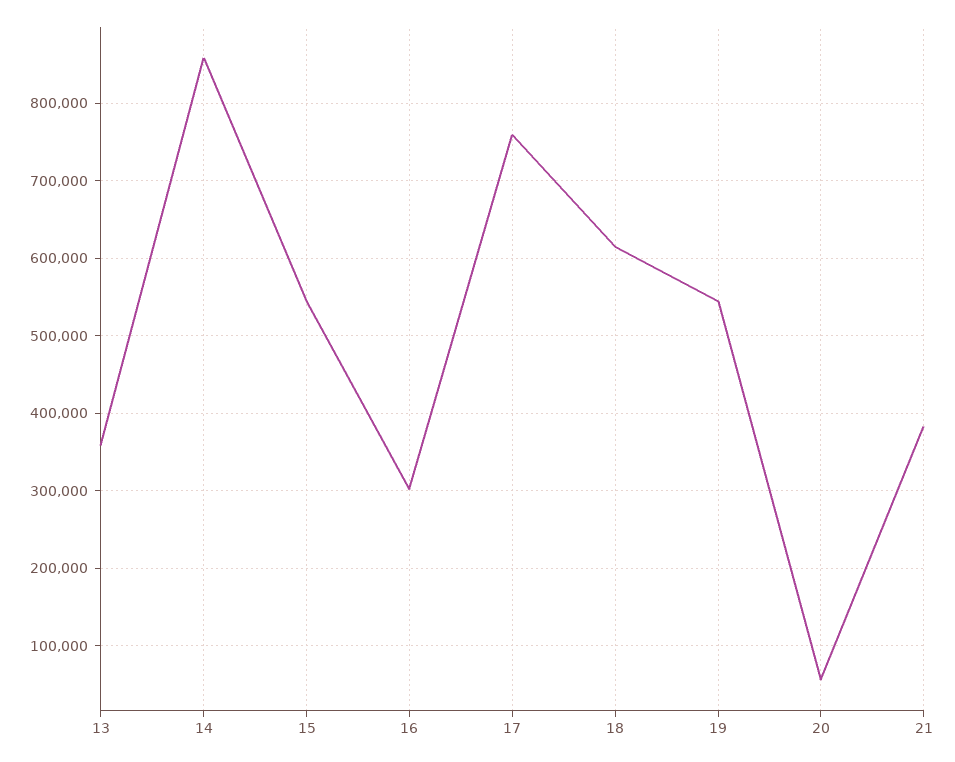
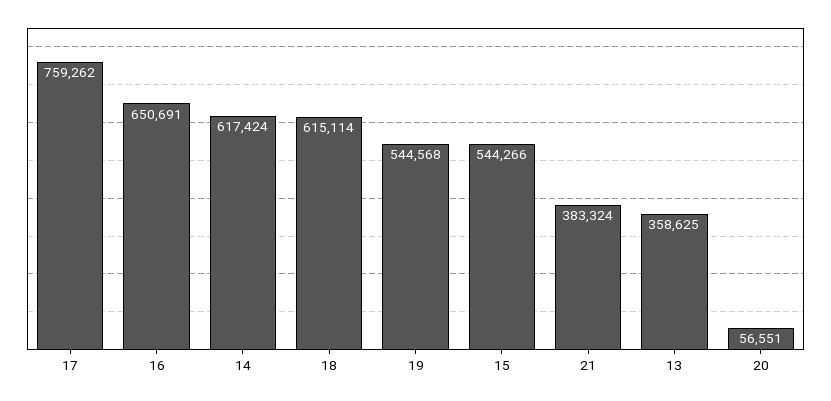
  {
    "13": 358625,
-   "14": 860000,
+   "14": 617424,
    "15": 544266,
-   "16": 300000,
+   "16": 650691,
    "17": 759262,
    "18": 615114,
    "19": 544568,
    "20": 56551,
    "21": 383324
  }

